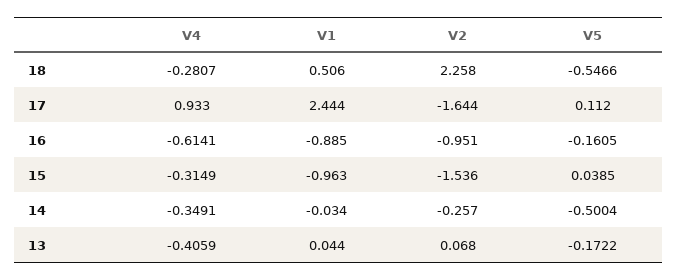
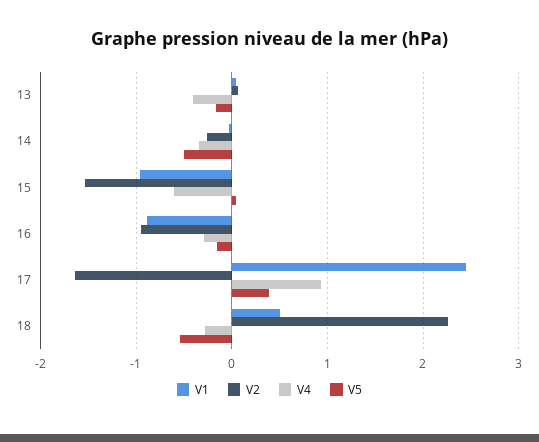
  {
    "V4": {
      "18": -0.2807,
      "17": 0.933,
-     "16": -0.6141,
+     "16": -0.3,
-     "15": -0.3149,
+     "15": -0.6,
      "14": -0.3491,
      "13": -0.4059
    },
    "V1": {
      "18": 0.506,
      "17": 2.444,
      "16": -0.885,
      "15": -0.963,
      "14": -0.034,
      "13": 0.044
    },
    "V2": {
      "18": 2.258,
      "17": -1.644,
      "16": -0.951,
      "15": -1.536,
      "14": -0.257,
      "13": 0.068
    },
    "V5": {
      "18": -0.5466,
-     "17": 0.112,
+     "17": 0.4,
      "16": -0.1605,
      "15": 0.0385,
      "14": -0.5004,
      "13": -0.1722
    }
  }

